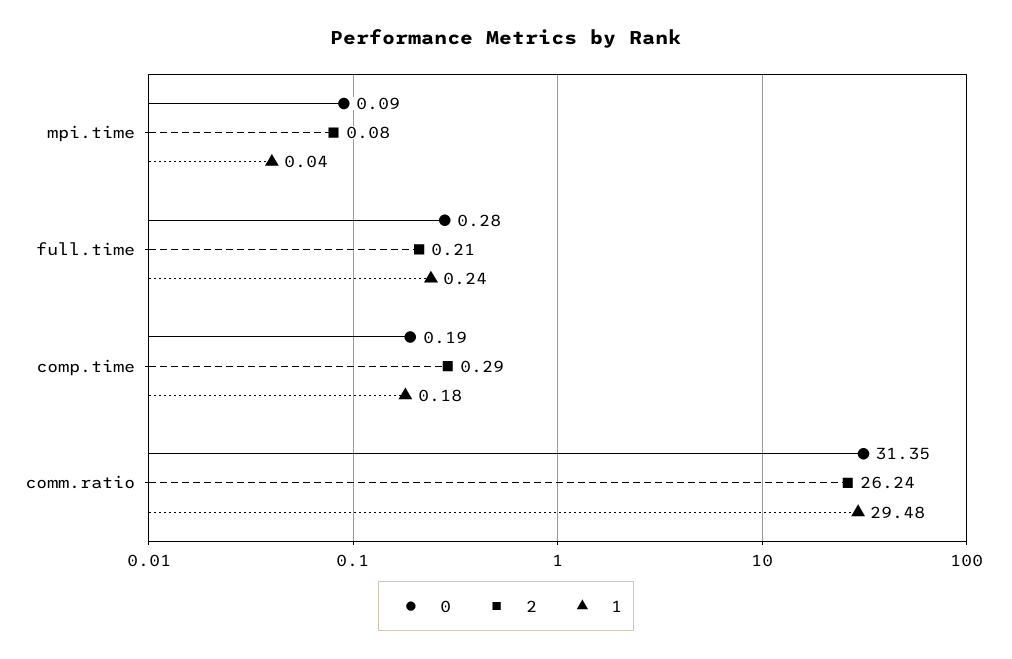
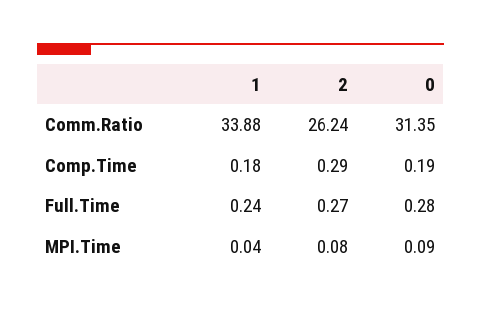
  {
    "0": {
      "mpi.time": 0.09,
      "full.time": 0.28,
      "comp.time": 0.19,
      "comm.ratio": 31.35
    },
    "2": {
      "mpi.time": 0.08,
-     "full.time": 0.21,
+     "full.time": 0.27,
      "comp.time": 0.29,
      "comm.ratio": 26.24
    },
    "1": {
      "mpi.time": 0.04,
      "full.time": 0.24,
      "comp.time": 0.18,
-     "comm.ratio": 29.48
+     "comm.ratio": 33.88
    }
  }

